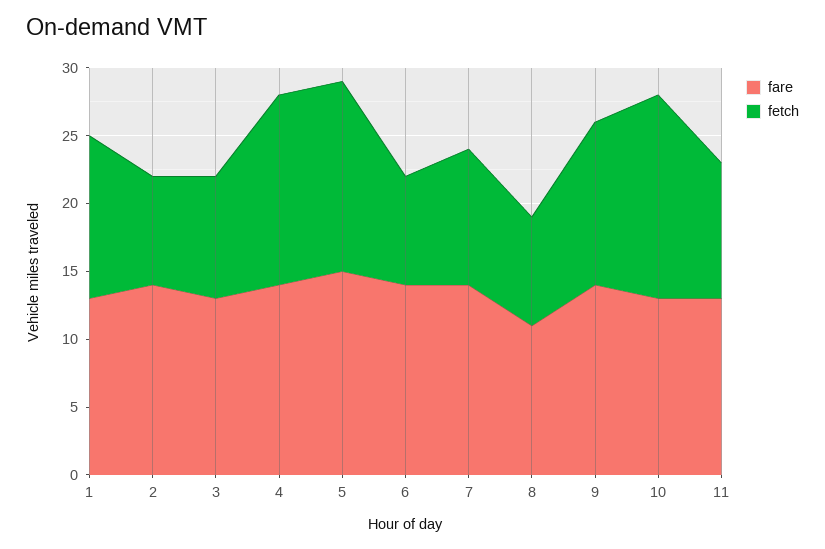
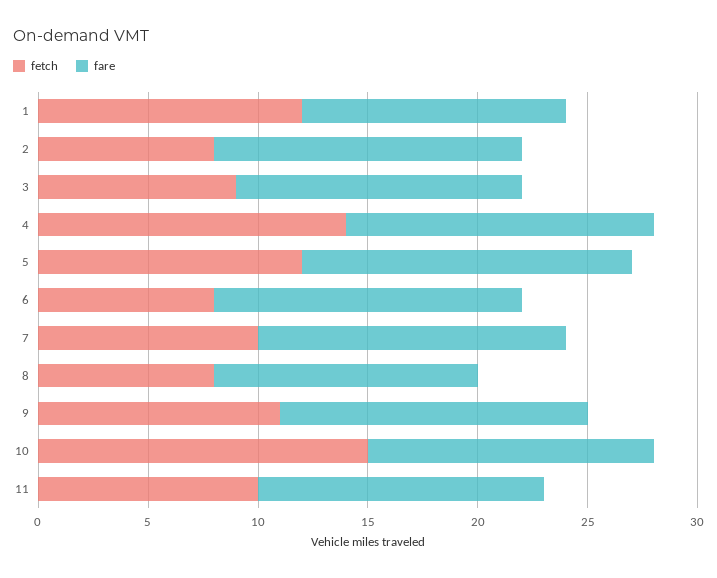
  {
    "fare": {
-     "1": 13,
+     "1": 12,
      "2": 14,
      "3": 13,
      "4": 14,
      "5": 15,
      "6": 14,
      "7": 14,
-     "8": 11,
+     "8": 12,
      "9": 14,
      "10": 13,
      "11": 13
    },
    "fetch": {
      "1": 12,
      "2": 8,
      "3": 9,
      "4": 14,
-     "5": 14,
+     "5": 12,
      "6": 8,
      "7": 10,
      "8": 8,
-     "9": 12,
+     "9": 11,
      "10": 15,
      "11": 10
    }
  }

